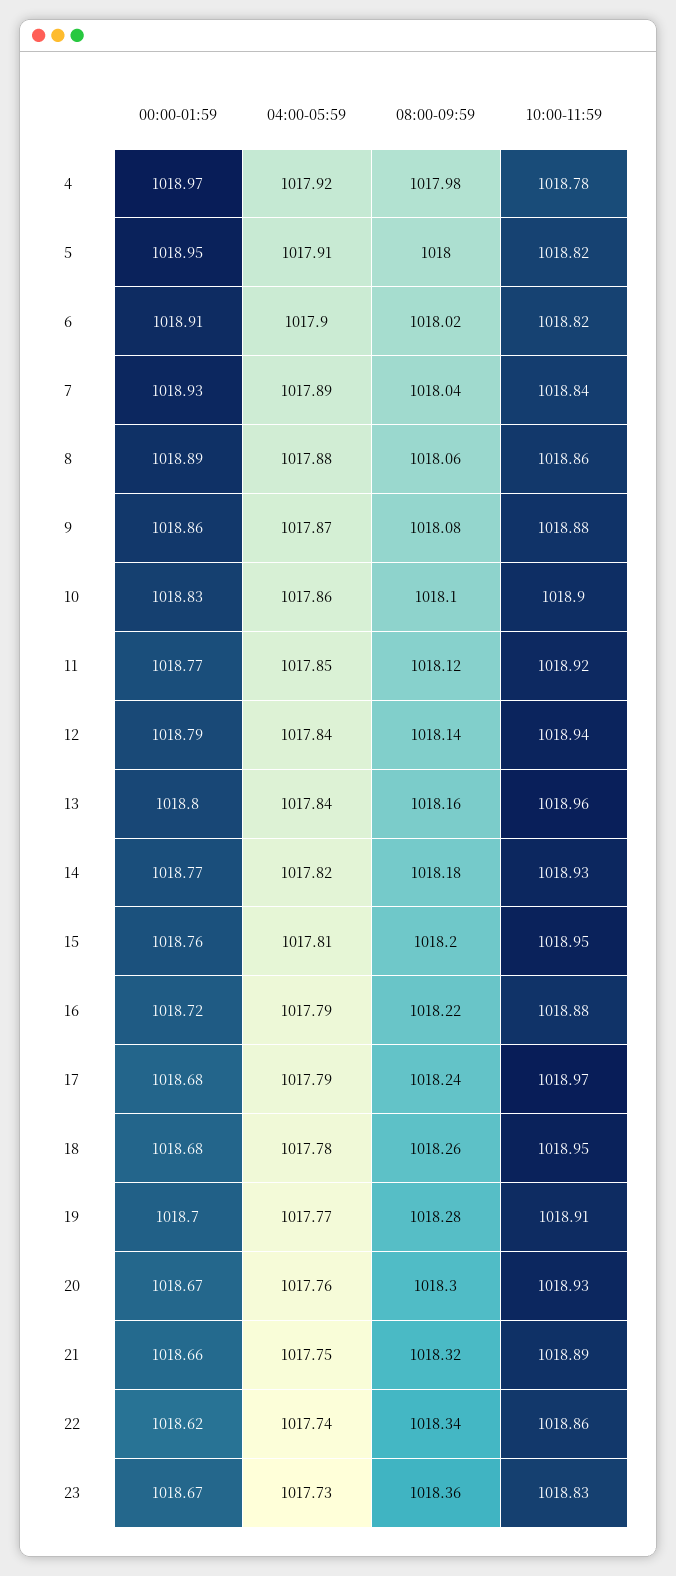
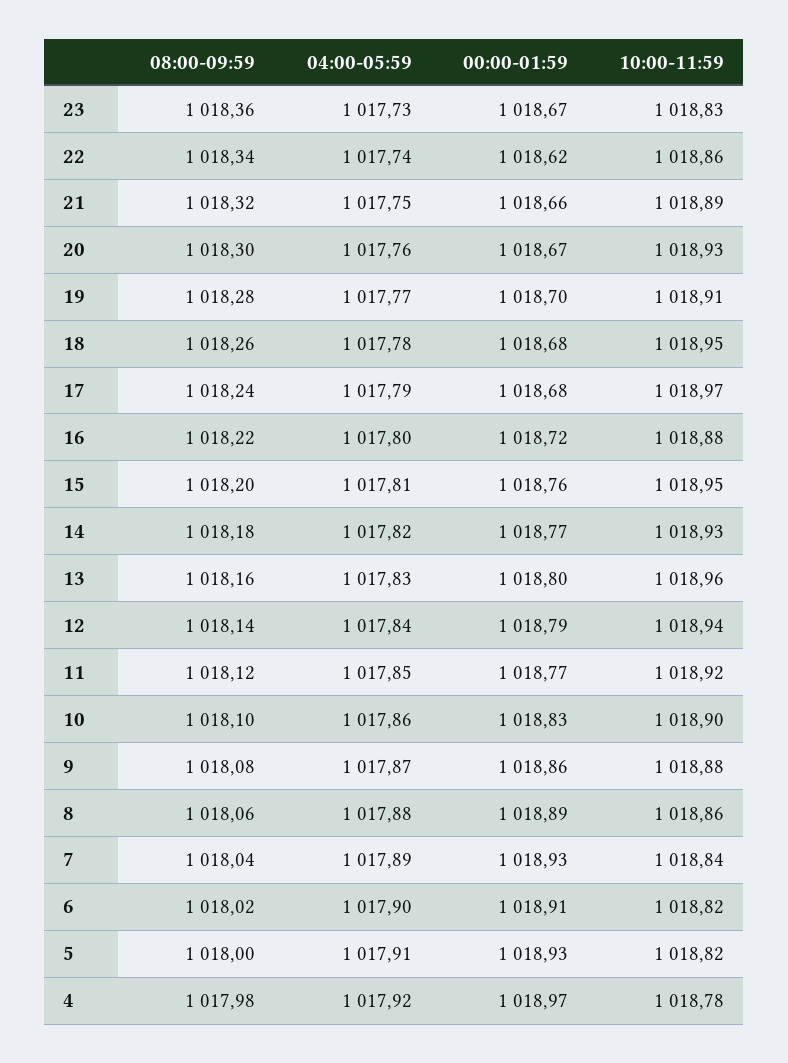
  {
    "00:00-01:59": {
      "4": 1018.97,
-     "5": 1018.95,
+     "5": 1018.93,
      "6": 1018.91,
      "7": 1018.93,
      "8": 1018.89,
      "9": 1018.86,
      "10": 1018.83,
      "11": 1018.77,
      "12": 1018.79,
      "13": 1018.8,
      "14": 1018.77,
      "15": 1018.76,
      "16": 1018.72,
      "17": 1018.68,
      "18": 1018.68,
      "19": 1018.7,
      "20": 1018.67,
      "21": 1018.66,
      "22": 1018.62,
      "23": 1018.67
    },
    "04:00-05:59": {
      "4": 1017.92,
      "5": 1017.91,
      "6": 1017.9,
      "7": 1017.89,
      "8": 1017.88,
      "9": 1017.87,
      "10": 1017.86,
      "11": 1017.85,
      "12": 1017.84,
-     "13": 1017.84,
+     "13": 1017.83,
      "14": 1017.82,
      "15": 1017.81,
-     "16": 1017.79,
+     "16": 1017.8,
      "17": 1017.79,
      "18": 1017.78,
      "19": 1017.77,
      "20": 1017.76,
      "21": 1017.75,
      "22": 1017.74,
      "23": 1017.73
    },
    "08:00-09:59": {
      "4": 1017.98,
      "5": 1018,
      "6": 1018.02,
      "7": 1018.04,
      "8": 1018.06,
      "9": 1018.08,
      "10": 1018.1,
      "11": 1018.12,
      "12": 1018.14,
      "13": 1018.16,
      "14": 1018.18,
      "15": 1018.2,
      "16": 1018.22,
      "17": 1018.24,
      "18": 1018.26,
      "19": 1018.28,
      "20": 1018.3,
      "21": 1018.32,
      "22": 1018.34,
      "23": 1018.36
    },
    "10:00-11:59": {
      "4": 1018.78,
      "5": 1018.82,
      "6": 1018.82,
      "7": 1018.84,
      "8": 1018.86,
      "9": 1018.88,
      "10": 1018.9,
      "11": 1018.92,
      "12": 1018.94,
      "13": 1018.96,
      "14": 1018.93,
      "15": 1018.95,
      "16": 1018.88,
      "17": 1018.97,
      "18": 1018.95,
      "19": 1018.91,
      "20": 1018.93,
      "21": 1018.89,
      "22": 1018.86,
      "23": 1018.83
    }
  }

